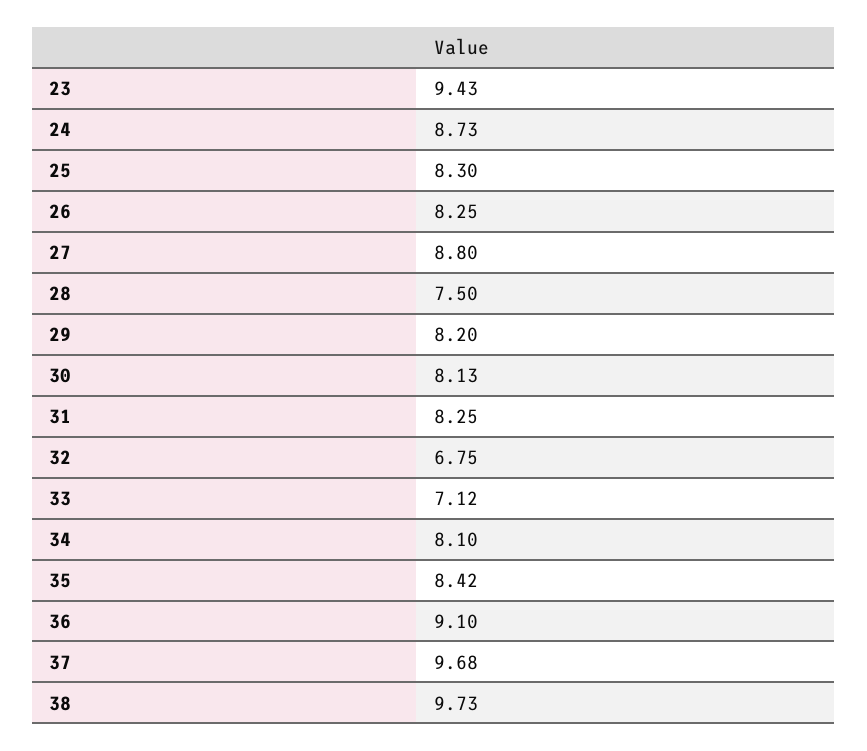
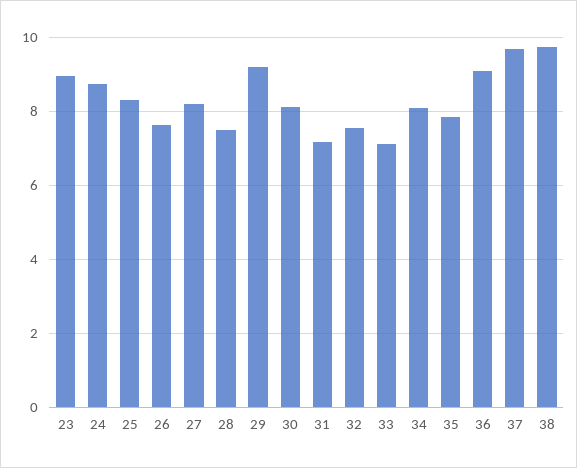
  {
-   "23": 9.43,
+   "23": 9,
    "24": 8.73,
    "25": 8.3,
-   "26": 8.25,
+   "26": 7.6,
-   "27": 8.8,
+   "27": 8.2,
    "28": 7.5,
-   "29": 8.2,
+   "29": 9.2,
    "30": 8.13,
-   "31": 8.25,
+   "31": 7.2,
-   "32": 6.75,
+   "32": 7.6,
    "33": 7.12,
    "34": 8.1,
-   "35": 8.42,
+   "35": 7.8,
    "36": 9.1,
    "37": 9.68,
    "38": 9.73
  }

